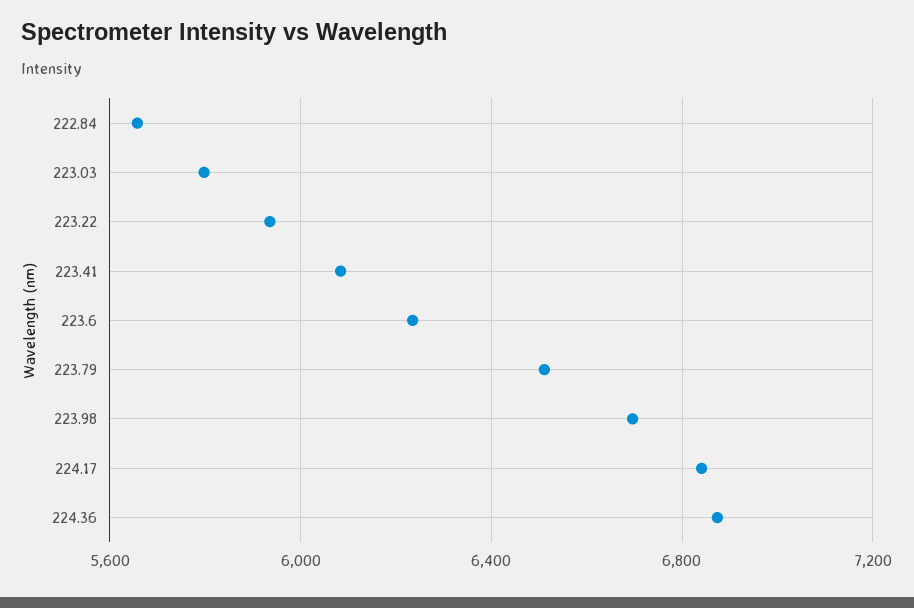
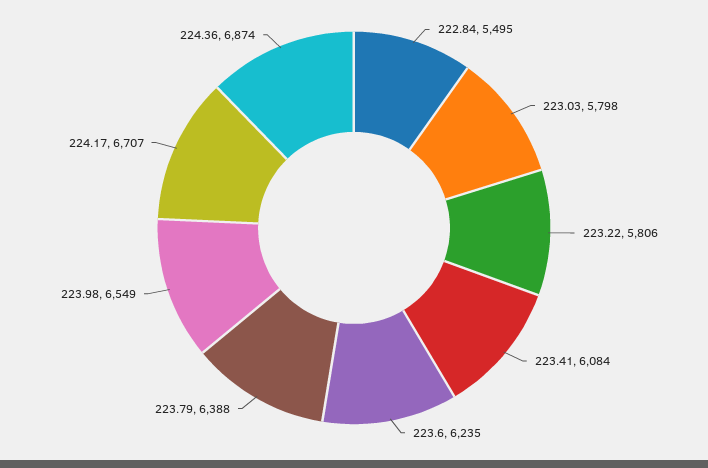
  {
-   "222.84": 5650,
+   "222.84": 5495,
    "223.03": 5798,
-   "223.22": 5950,
+   "223.22": 5806,
    "223.41": 6084,
    "223.6": 6235,
-   "223.79": 6500,
+   "223.79": 6388,
-   "223.98": 6700,
+   "223.98": 6549,
-   "224.17": 6850,
+   "224.17": 6707,
    "224.36": 6874
  }

